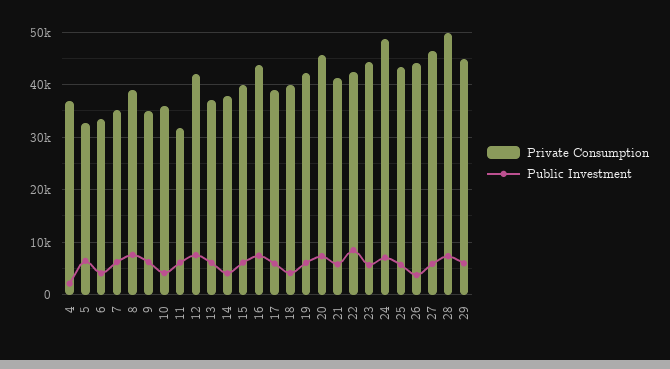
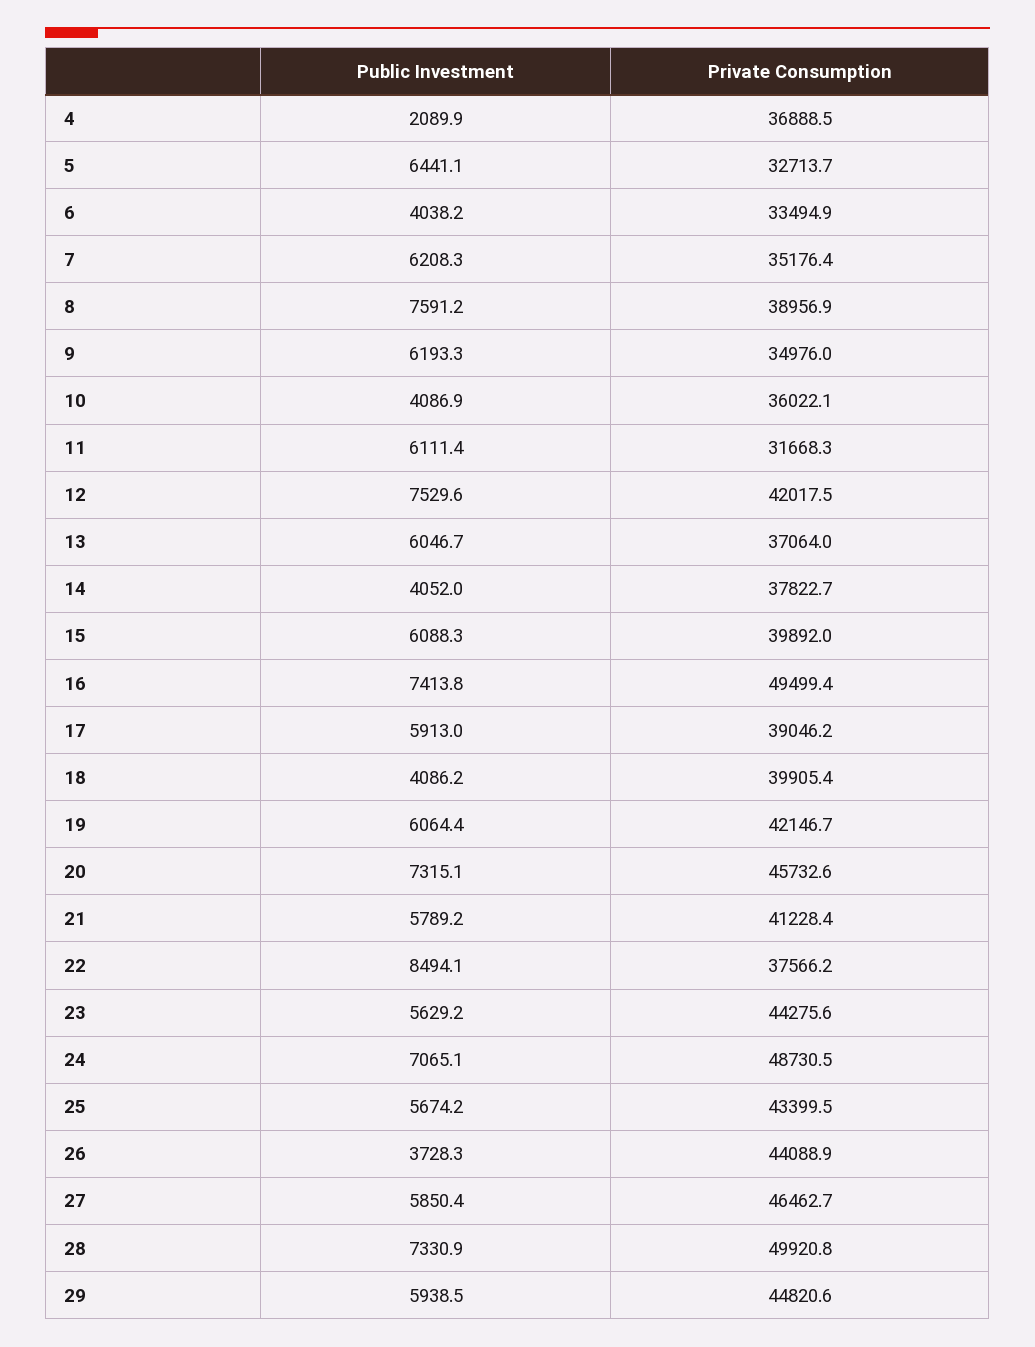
  {
    "Private Consumption": {
      "4": 36888.5,
      "5": 32713.7,
      "6": 33494.9,
      "7": 35176.4,
      "8": 38956.9,
      "9": 34976,
      "10": 36022.1,
      "11": 31668.3,
      "12": 42017.5,
      "13": 37064,
      "14": 37822.7,
      "15": 39892,
-     "16": 44000,
+     "16": 49499.4,
      "17": 39046.2,
      "18": 39905.4,
      "19": 42146.7,
      "20": 45732.6,
      "21": 41228.4,
-     "22": 42000,
+     "22": 37566.2,
      "23": 44275.6,
      "24": 48730.5,
      "25": 43399.5,
      "26": 44088.9,
      "27": 46462.7,
      "28": 49920.8,
      "29": 44820.6
    },
    "Public Investment": {
      "4": 2089.9,
      "5": 6441.1,
      "6": 4038.2,
      "7": 6208.3,
      "8": 7591.2,
      "9": 6193.3,
      "10": 4086.9,
      "11": 6111.4,
      "12": 7529.6,
      "13": 6046.7,
      "14": 4052,
      "15": 6088.3,
      "16": 7413.8,
      "17": 5913,
      "18": 4086.2,
      "19": 6064.4,
      "20": 7315.1,
      "21": 5789.2,
      "22": 8494.1,
      "23": 5629.2,
      "24": 7065.1,
      "25": 5674.2,
      "26": 3728.3,
      "27": 5850.4,
      "28": 7330.9,
      "29": 5938.5
    }
  }

